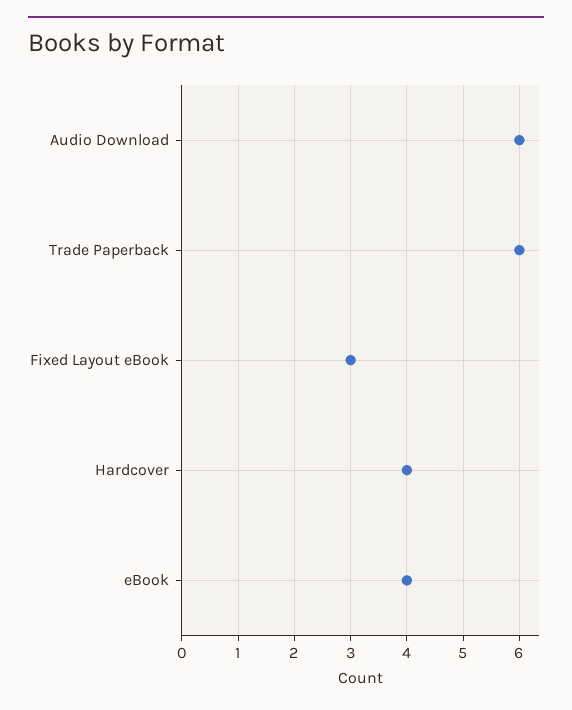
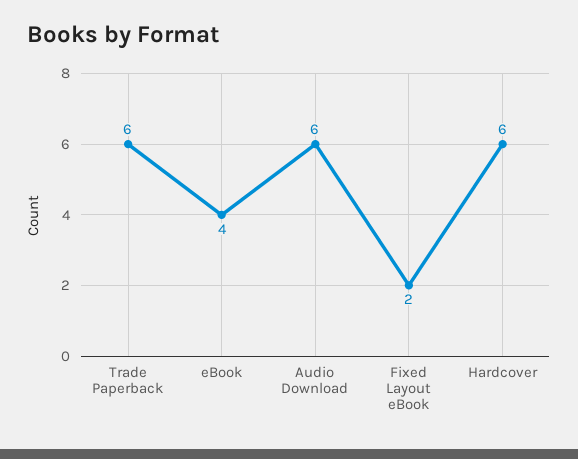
  {
    "Audio Download": 6,
    "Trade Paperback": 6,
-   "Fixed Layout eBook": 3,
+   "Fixed Layout eBook": 2,
-   "Hardcover": 4,
+   "Hardcover": 6,
    "eBook": 4
  }

